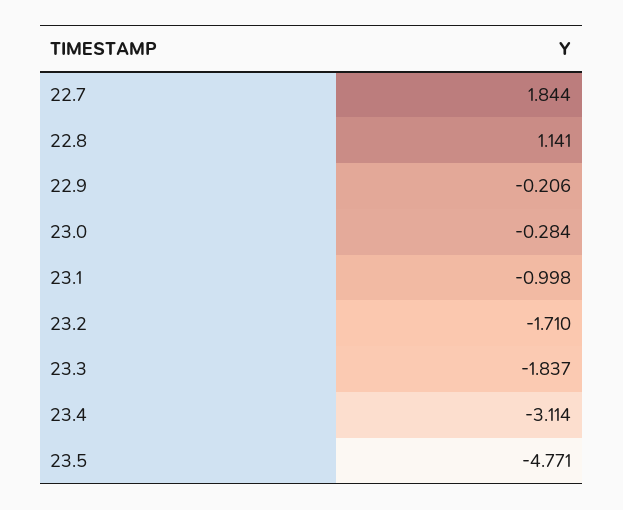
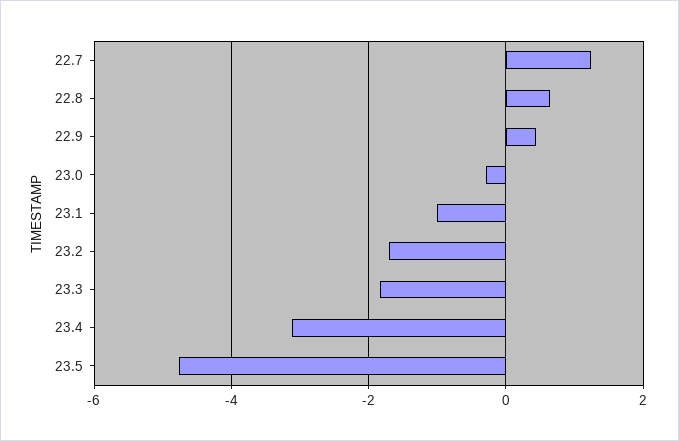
  {
-   "22.7": 1.844,
+   "22.7": 1.2,
-   "22.8": 1.141,
+   "22.8": 0.6,
-   "22.9": -0.206,
+   "22.9": 0.4,
    "23.0": -0.284,
    "23.1": -0.998,
    "23.2": -1.71,
    "23.3": -1.837,
    "23.4": -3.114,
    "23.5": -4.771
  }

